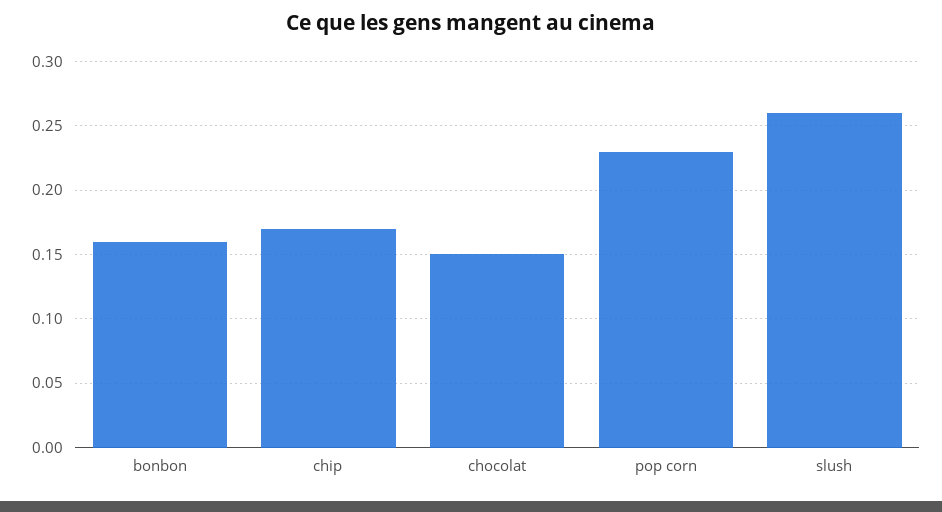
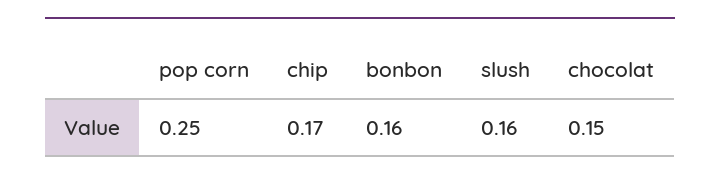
  {
    "bonbon": 0.16,
    "chip": 0.17,
    "chocolat": 0.15,
-   "pop corn": 0.23,
+   "pop corn": 0.25,
-   "slush": 0.26
+   "slush": 0.16
  }

